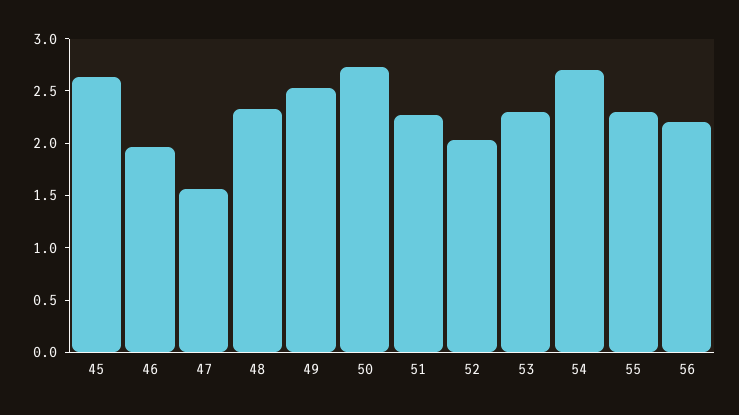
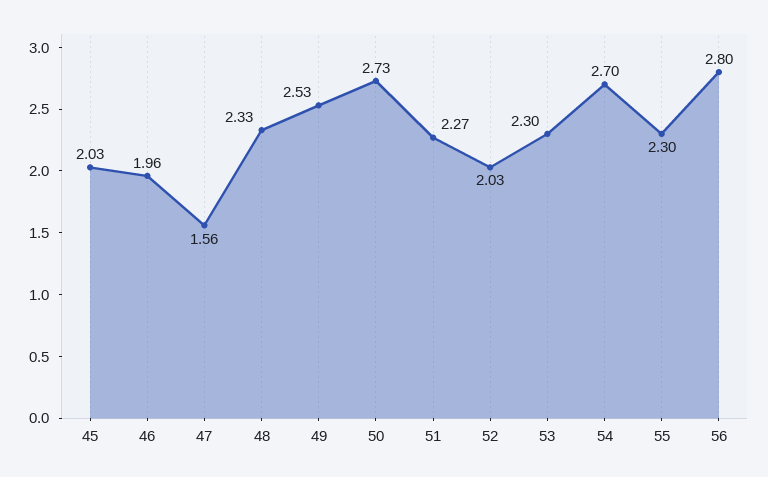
  {
-   "45": 2.6,
+   "45": 2.03,
    "46": 1.96,
    "47": 1.56,
    "48": 2.33,
    "49": 2.53,
    "50": 2.73,
    "51": 2.27,
    "52": 2.03,
    "53": 2.3,
    "54": 2.7,
    "55": 2.3,
-   "56": 2.2
+   "56": 2.8
  }

